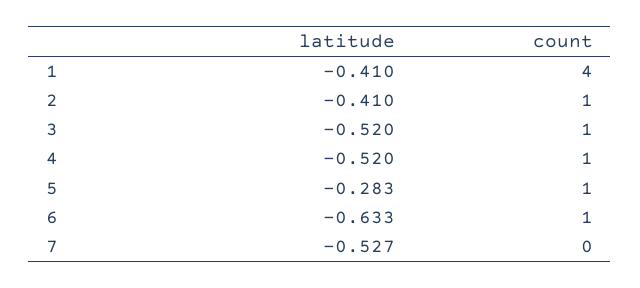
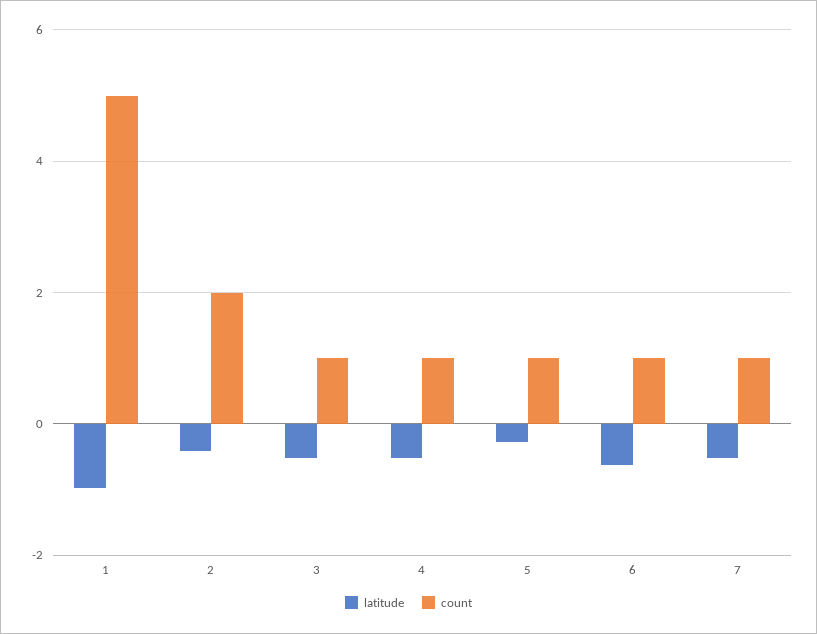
  {
    "latitude": {
-     "1": -0.41,
+     "1": -1,
      "2": -0.41,
      "3": -0.52,
      "4": -0.52,
      "5": -0.283,
      "6": -0.633,
      "7": -0.527
    },
    "count": {
-     "1": 4,
+     "1": 5,
-     "2": 1,
+     "2": 2,
      "3": 1,
      "4": 1,
      "5": 1,
      "6": 1,
-     "7": 0
+     "7": 1
    }
  }

